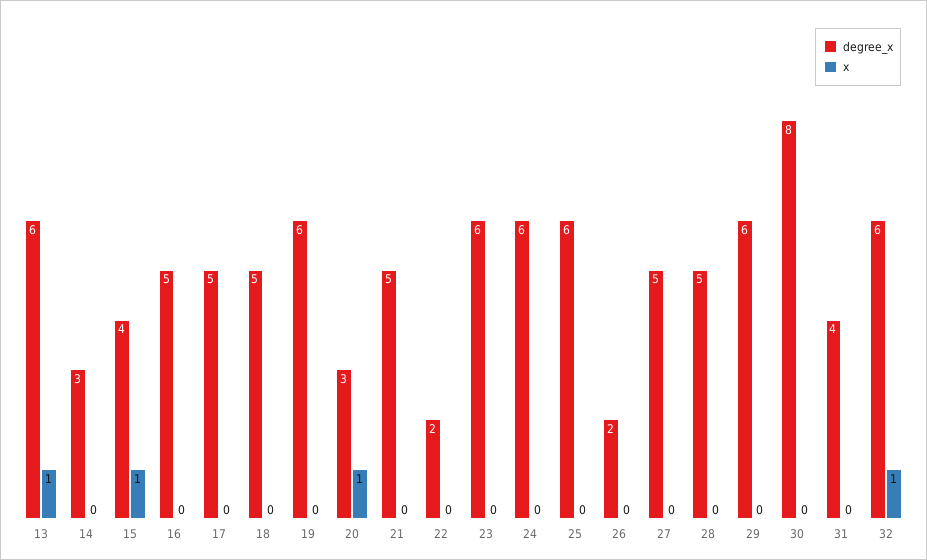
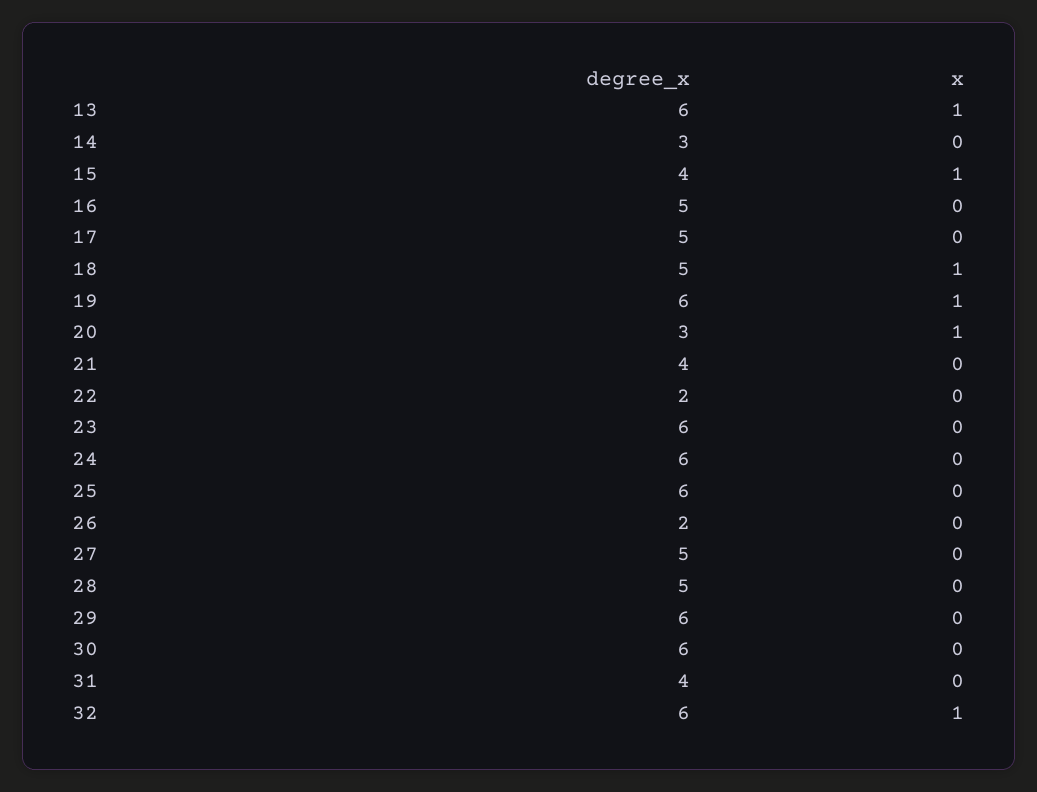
  {
    "degree_x": {
      "13": 6,
      "14": 3,
      "15": 4,
      "16": 5,
      "17": 5,
      "18": 5,
      "19": 6,
      "20": 3,
-     "21": 5,
+     "21": 4,
      "22": 2,
      "23": 6,
      "24": 6,
      "25": 6,
      "26": 2,
      "27": 5,
      "28": 5,
      "29": 6,
-     "30": 8,
+     "30": 6,
      "31": 4,
      "32": 6
    },
    "x": {
      "13": 1,
      "14": 0,
      "15": 1,
      "16": 0,
      "17": 0,
-     "18": 0,
+     "18": 1,
-     "19": 0,
+     "19": 1,
      "20": 1,
      "21": 0,
      "22": 0,
      "23": 0,
      "24": 0,
      "25": 0,
      "26": 0,
      "27": 0,
      "28": 0,
      "29": 0,
      "30": 0,
      "31": 0,
      "32": 1
    }
  }

